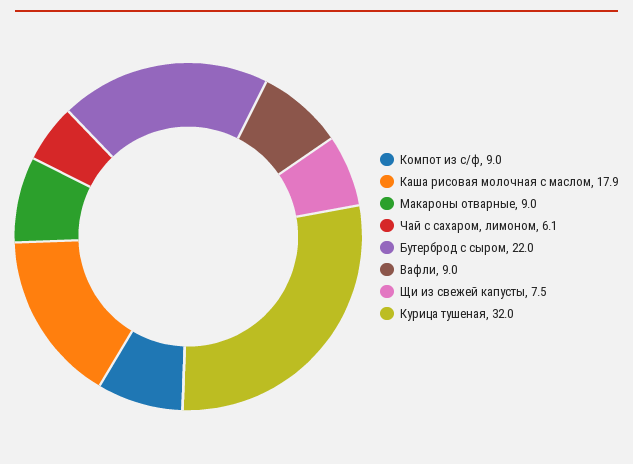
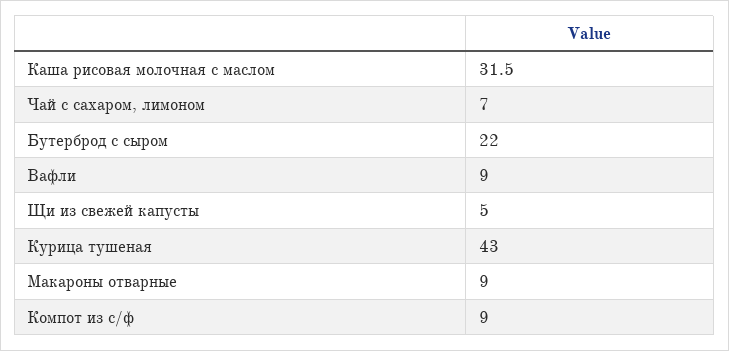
  {
    "Компот из с/ф": 9,
-   "Каша рисовая молочная с маслом": 17.9,
+   "Каша рисовая молочная с маслом": 31.5,
    "Макароны отварные": 9,
-   "Чай с сахаром, лимоном": 6.1,
+   "Чай с сахаром, лимоном": 7,
    "Бутерброд с сыром": 22,
    "Вафли": 9,
-   "Щи из свежей капусты": 7.5,
+   "Щи из свежей капусты": 5,
-   "Курица тушеная": 32
+   "Курица тушеная": 43
  }

